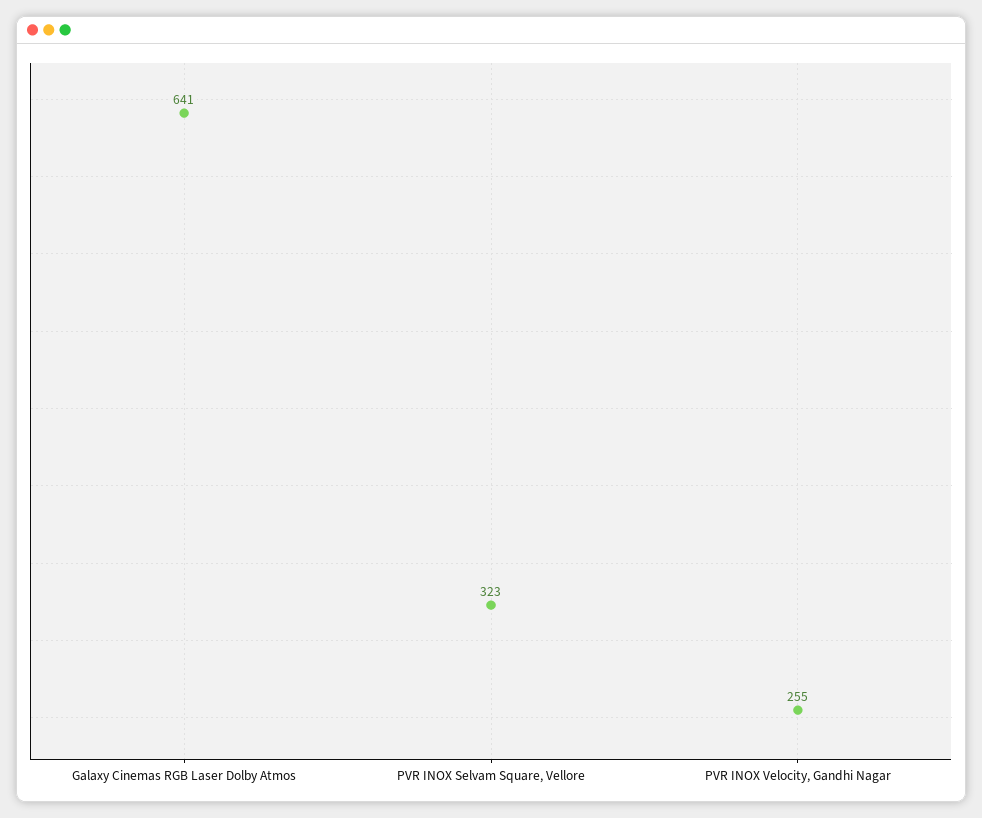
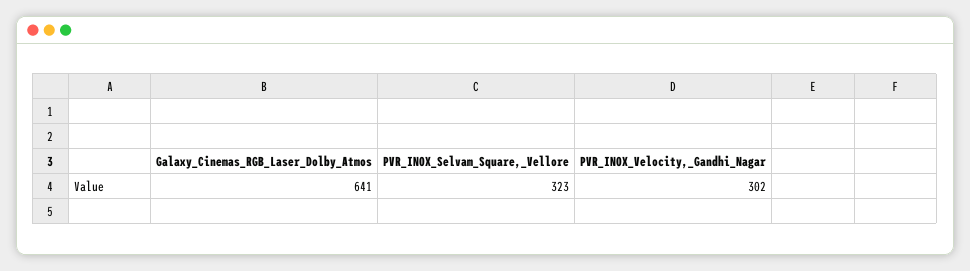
  {
    "Galaxy Cinemas RGB Laser Dolby Atmos": 641,
    "PVR INOX Selvam Square, Vellore": 323,
-   "PVR INOX Velocity, Gandhi Nagar": 255
+   "PVR INOX Velocity, Gandhi Nagar": 302
  }

